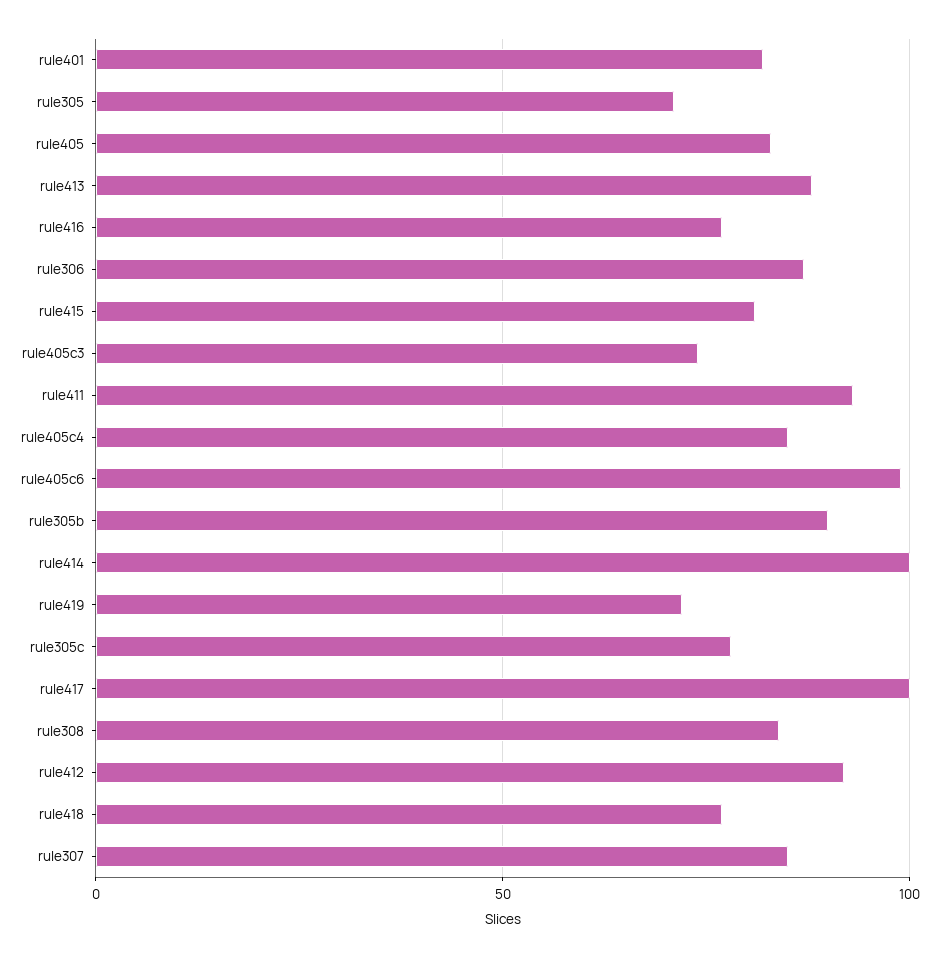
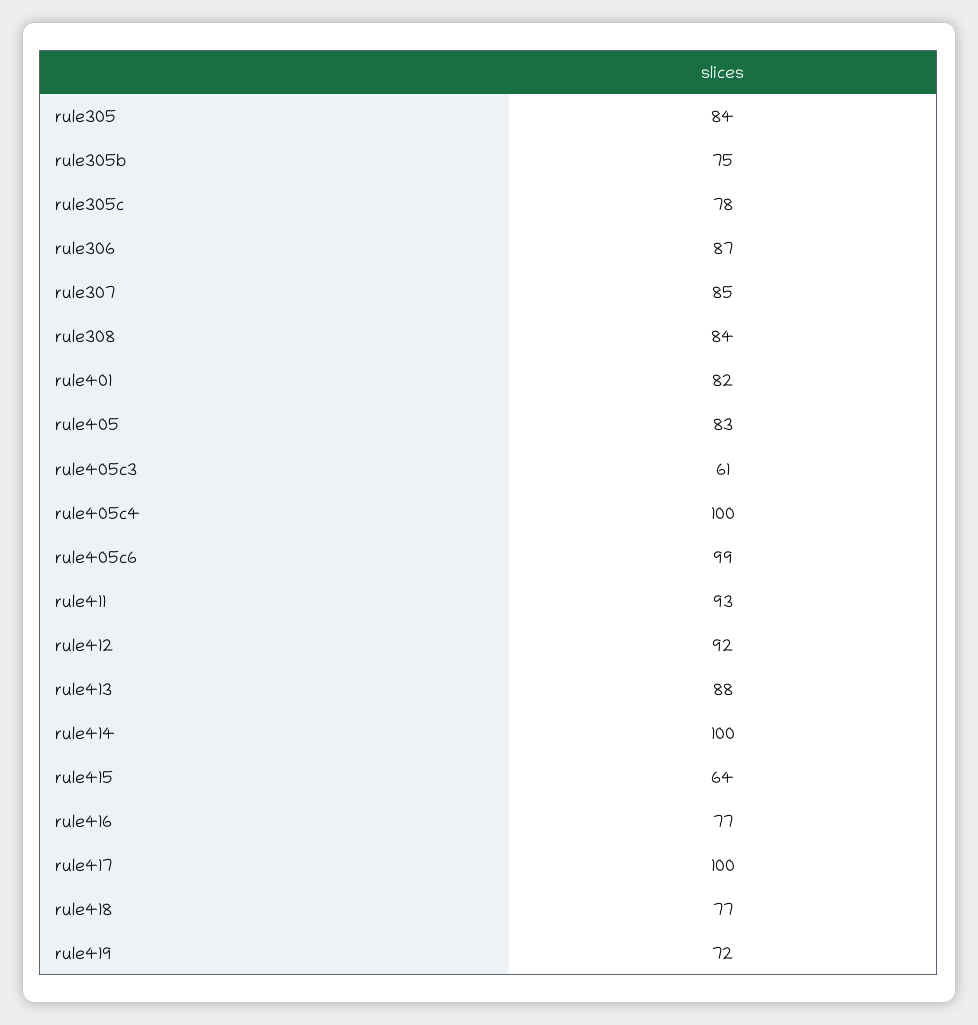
  {
    "rule401": 82,
-   "rule305": 70,
+   "rule305": 84,
    "rule405": 83,
    "rule413": 88,
    "rule416": 77,
    "rule306": 87,
-   "rule415": 80,
+   "rule415": 64,
-   "rule405c3": 75,
+   "rule405c3": 61,
    "rule411": 93,
-   "rule405c4": 85,
+   "rule405c4": 100,
    "rule405c6": 99,
-   "rule305b": 90,
+   "rule305b": 75,
    "rule414": 100,
    "rule419": 72,
    "rule305c": 78,
    "rule417": 100,
    "rule308": 84,
    "rule412": 92,
    "rule418": 77,
    "rule307": 85
  }

